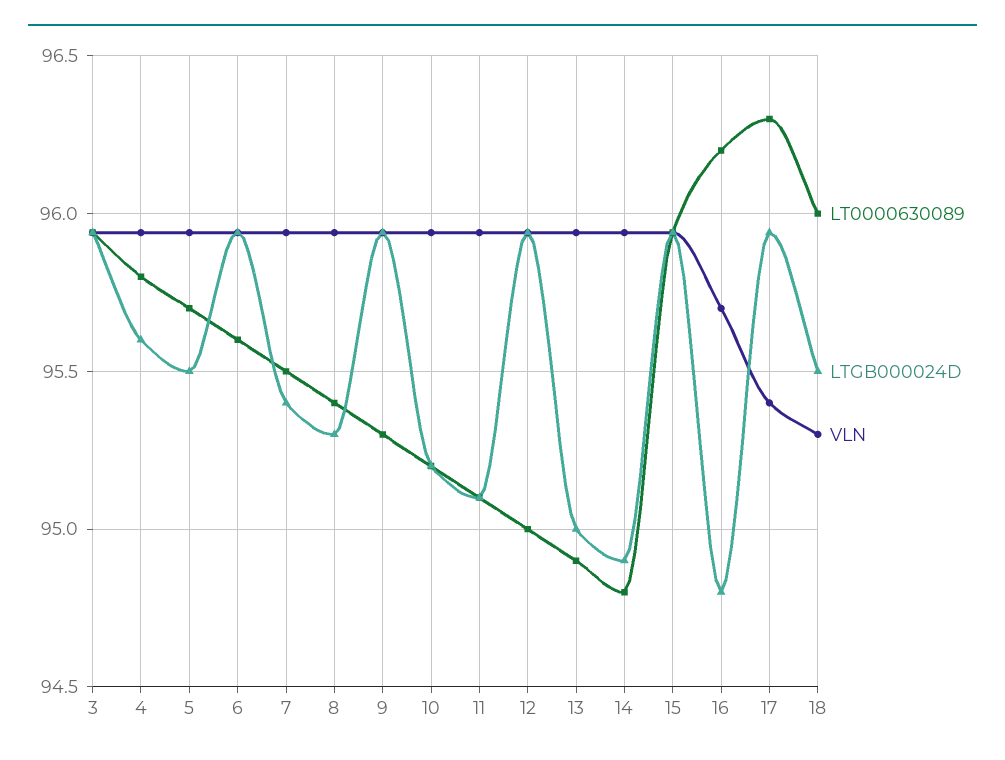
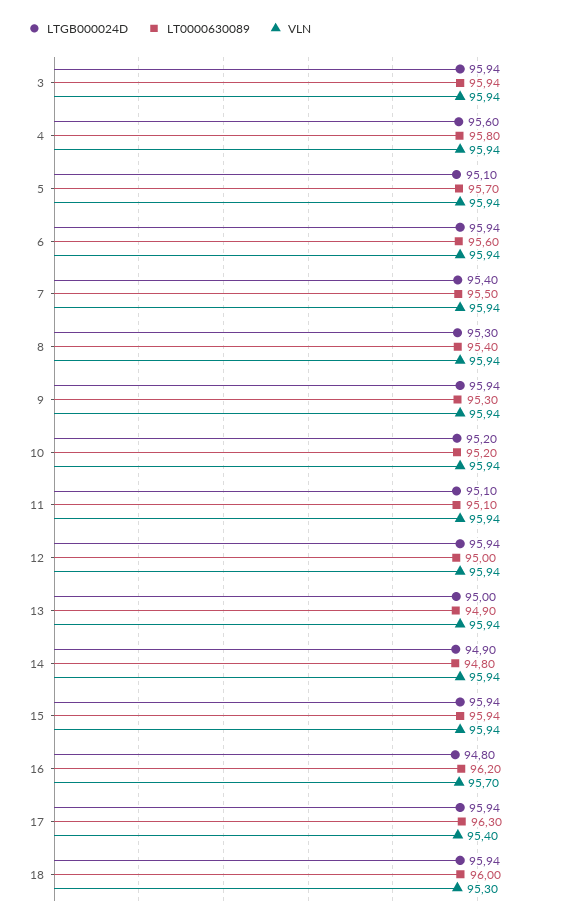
  {
    "LT0000630089": {
      "3": 95.94,
      "4": 95.8,
      "5": 95.7,
      "6": 95.6,
      "7": 95.5,
      "8": 95.4,
      "9": 95.3,
      "10": 95.2,
      "11": 95.1,
      "12": 95,
      "13": 94.9,
      "14": 94.8,
      "15": 95.94,
      "16": 96.2,
      "17": 96.3,
      "18": 96
    },
    "LTGB000024D": {
      "3": 95.94,
      "4": 95.6,
-     "5": 95.5,
+     "5": 95.1,
      "6": 95.94,
      "7": 95.4,
      "8": 95.3,
      "9": 95.94,
      "10": 95.2,
      "11": 95.1,
      "12": 95.94,
      "13": 95,
      "14": 94.9,
      "15": 95.94,
      "16": 94.8,
      "17": 95.94,
-     "18": 95.5
+     "18": 95.94
    },
    "VLN": {
      "3": 95.94,
      "4": 95.94,
      "5": 95.94,
      "6": 95.94,
      "7": 95.94,
      "8": 95.94,
      "9": 95.94,
      "10": 95.94,
      "11": 95.94,
      "12": 95.94,
      "13": 95.94,
      "14": 95.94,
      "15": 95.94,
      "16": 95.7,
      "17": 95.4,
      "18": 95.3
    }
  }

